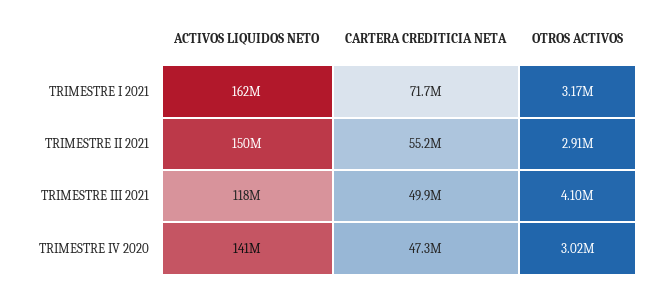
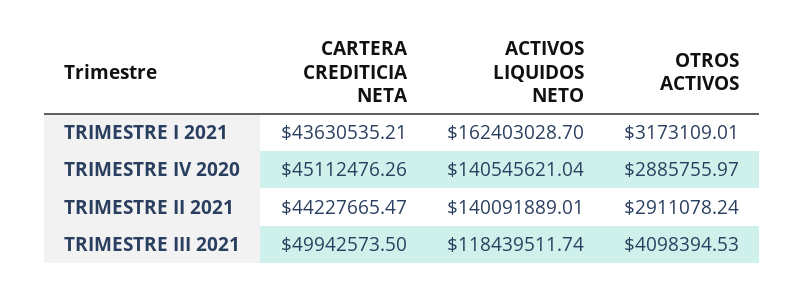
  {
    "ACTIVOS LIQUIDOS NETO": {
      "TRIMESTRE I 2021": 162403028.7,
-     "TRIMESTRE II 2021": 150000000,
+     "TRIMESTRE II 2021": 140091889.01,
      "TRIMESTRE III 2021": 118439511.74,
      "TRIMESTRE IV 2020": 140545621.04
    },
    "CARTERA CREDITICIA NETA": {
-     "TRIMESTRE I 2021": 71700000,
+     "TRIMESTRE I 2021": 43630535.21,
-     "TRIMESTRE II 2021": 55200000,
+     "TRIMESTRE II 2021": 44227665.47,
      "TRIMESTRE III 2021": 49942573.5,
-     "TRIMESTRE IV 2020": 47300000
+     "TRIMESTRE IV 2020": 45112476.26
    },
    "OTROS ACTIVOS": {
      "TRIMESTRE I 2021": 3173109.01,
      "TRIMESTRE II 2021": 2911078.24,
      "TRIMESTRE III 2021": 4098394.53,
-     "TRIMESTRE IV 2020": 3020000
+     "TRIMESTRE IV 2020": 2885755.97
    }
  }

